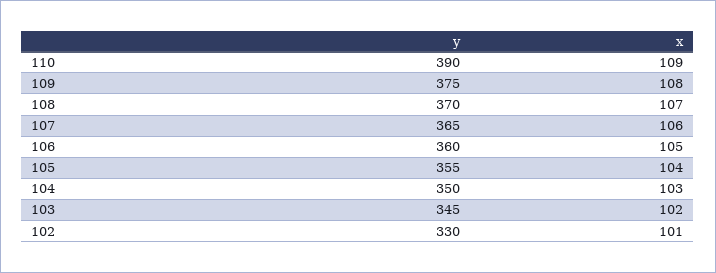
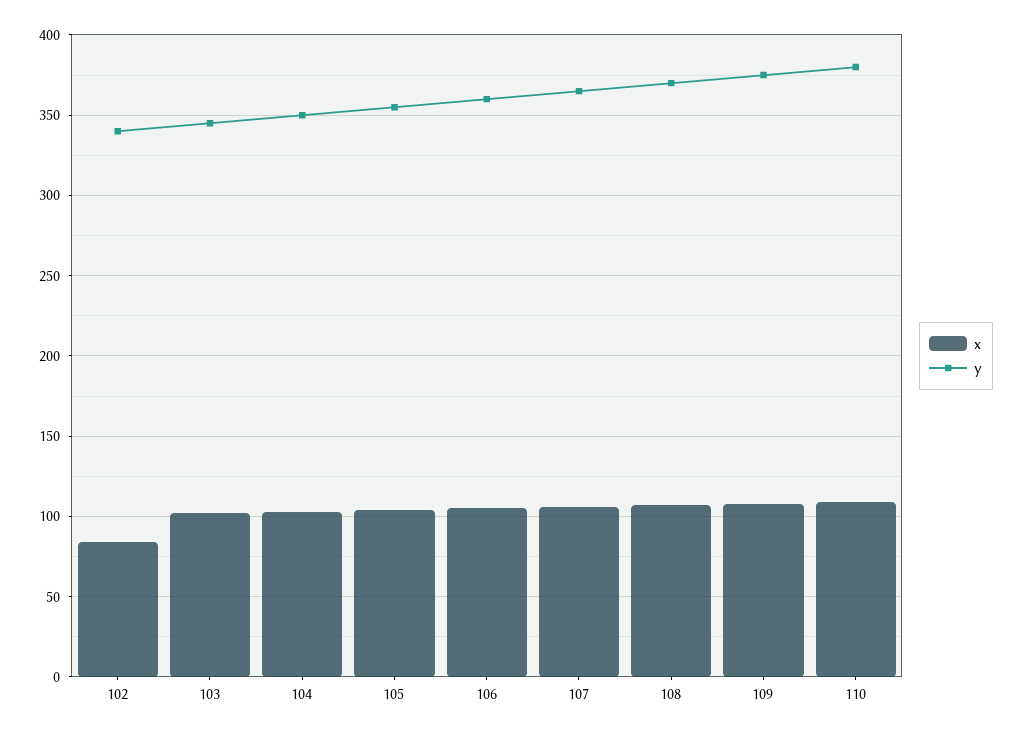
  {
    "y": {
-     "110": 390,
+     "110": 380,
      "109": 375,
      "108": 370,
      "107": 365,
      "106": 360,
      "105": 355,
      "104": 350,
      "103": 345,
-     "102": 330
+     "102": 340
    },
    "x": {
      "110": 109,
      "109": 108,
      "108": 107,
      "107": 106,
      "106": 105,
      "105": 104,
      "104": 103,
      "103": 102,
-     "102": 101
+     "102": 85
    }
  }

